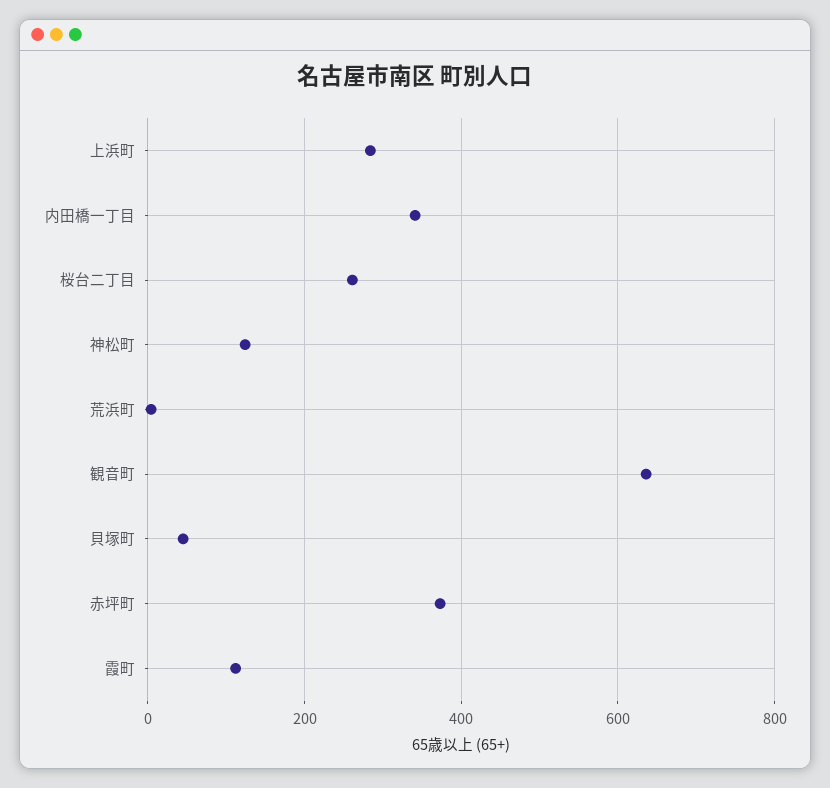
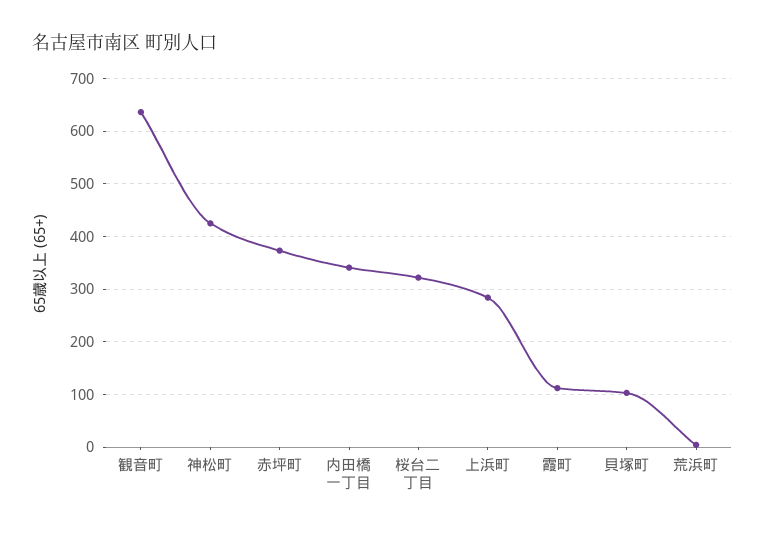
  {
    "上浜町": 280,
    "内田橋一丁目": 340,
-   "桜台二丁目": 260,
+   "桜台二丁目": 320,
-   "神松町": 120,
+   "神松町": 420,
    "荒浜町": 0,
    "観音町": 640,
-   "貝塚町": 40,
+   "貝塚町": 100,
    "赤坪町": 380,
    "霞町": 120
  }

